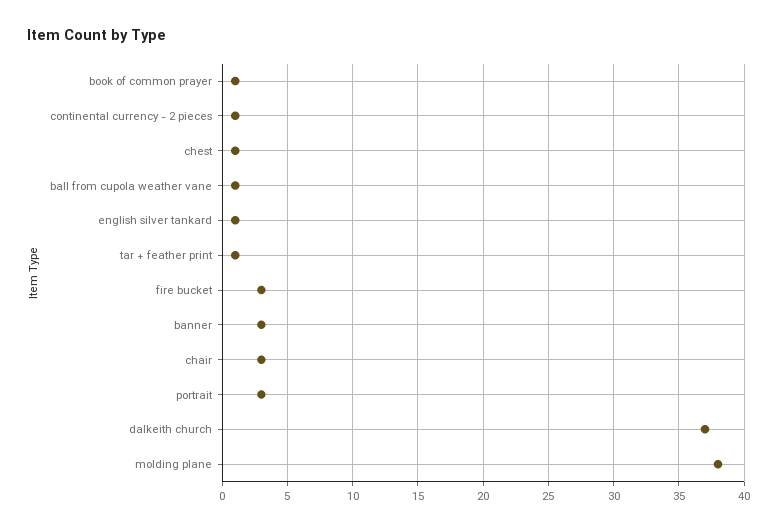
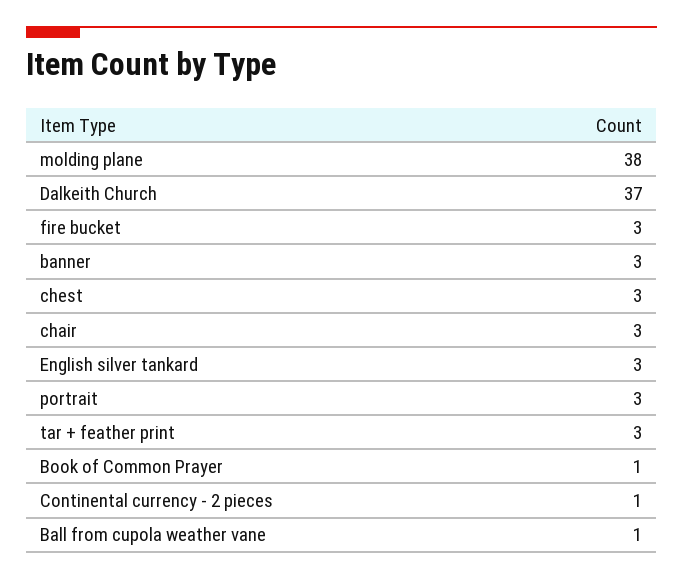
  {
    "book of common prayer": 1,
    "continental currency - 2 pieces": 1,
-   "chest": 1,
+   "chest": 3,
    "ball from cupola weather vane": 1,
-   "english silver tankard": 1,
+   "english silver tankard": 3,
-   "tar + feather print": 1,
+   "tar + feather print": 3,
    "fire bucket": 3,
    "banner": 3,
    "chair": 3,
    "portrait": 3,
    "dalkeith church": 37,
    "molding plane": 38
  }

